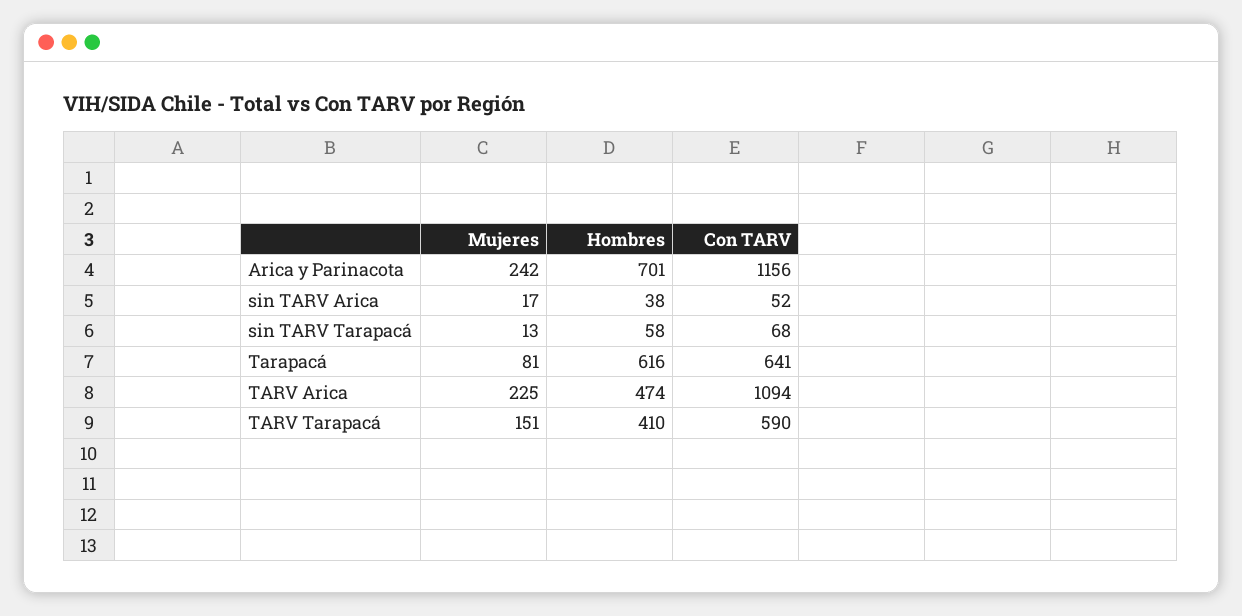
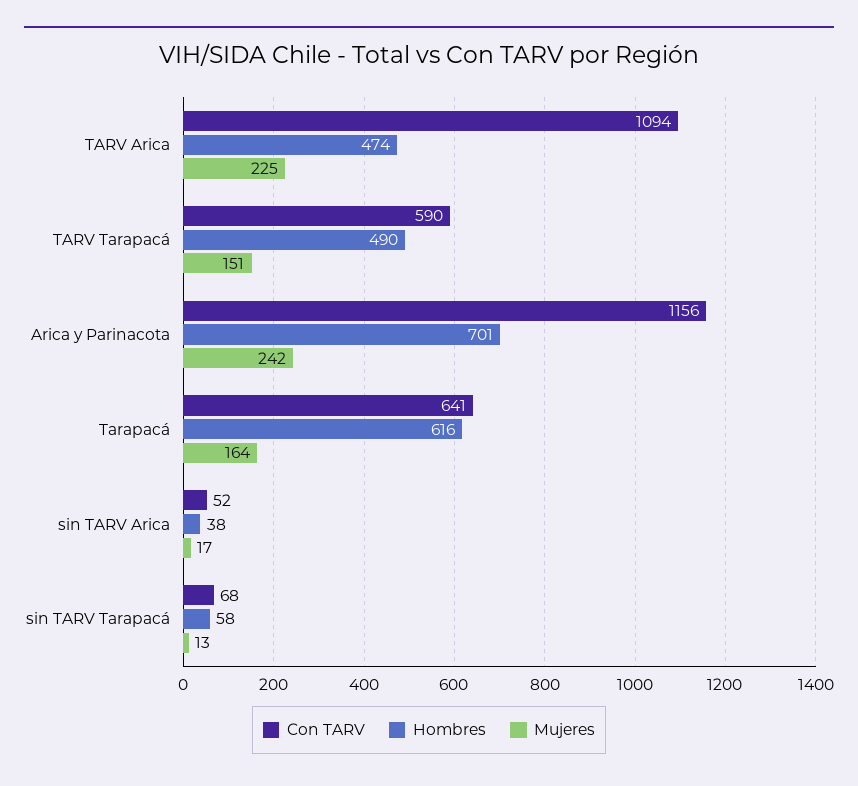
  {
    "Mujeres": {
      "Arica y Parinacota": 242,
      "sin TARV Arica": 17,
      "sin TARV Tarapacá": 13,
-     "Tarapacá": 81,
+     "Tarapacá": 164,
      "TARV Arica": 225,
      "TARV Tarapacá": 151
    },
    "Hombres": {
      "Arica y Parinacota": 701,
      "sin TARV Arica": 38,
      "sin TARV Tarapacá": 58,
      "Tarapacá": 616,
      "TARV Arica": 474,
-     "TARV Tarapacá": 410
+     "TARV Tarapacá": 490
    },
    "Con TARV": {
      "Arica y Parinacota": 1156,
      "sin TARV Arica": 52,
      "sin TARV Tarapacá": 68,
      "Tarapacá": 641,
      "TARV Arica": 1094,
      "TARV Tarapacá": 590
    }
  }

